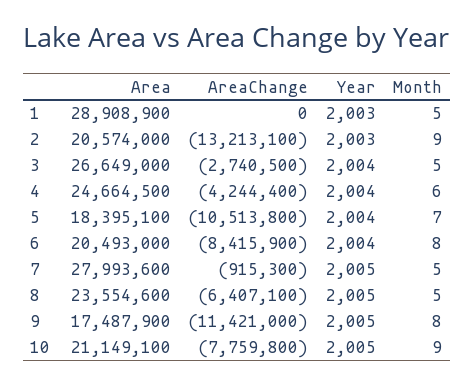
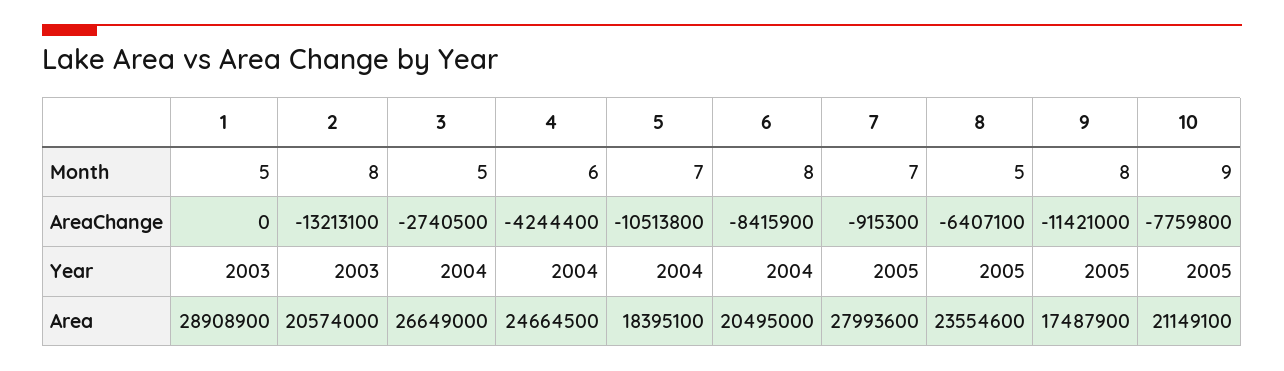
  {
    "Area": {
      "1": 28908900,
      "2": 20574000,
      "3": 26649000,
      "4": 24664500,
      "5": 18395100,
-     "6": 20493000,
+     "6": 20495000,
      "7": 27993600,
      "8": 23554600,
      "9": 17487900,
      "10": 21149100
    },
    "AreaChange": {
      "1": 0,
      "2": -13213100,
      "3": -2740500,
      "4": -4244400,
      "5": -10513800,
      "6": -8415900,
      "7": -915300,
      "8": -6407100,
      "9": -11421000,
      "10": -7759800
    },
    "Year": {
      "1": 2003,
      "2": 2003,
      "3": 2004,
      "4": 2004,
      "5": 2004,
      "6": 2004,
      "7": 2005,
      "8": 2005,
      "9": 2005,
      "10": 2005
    },
    "Month": {
      "1": 5,
-     "2": 9,
+     "2": 8,
      "3": 5,
      "4": 6,
      "5": 7,
      "6": 8,
-     "7": 5,
+     "7": 7,
      "8": 5,
      "9": 8,
      "10": 9
    }
  }

